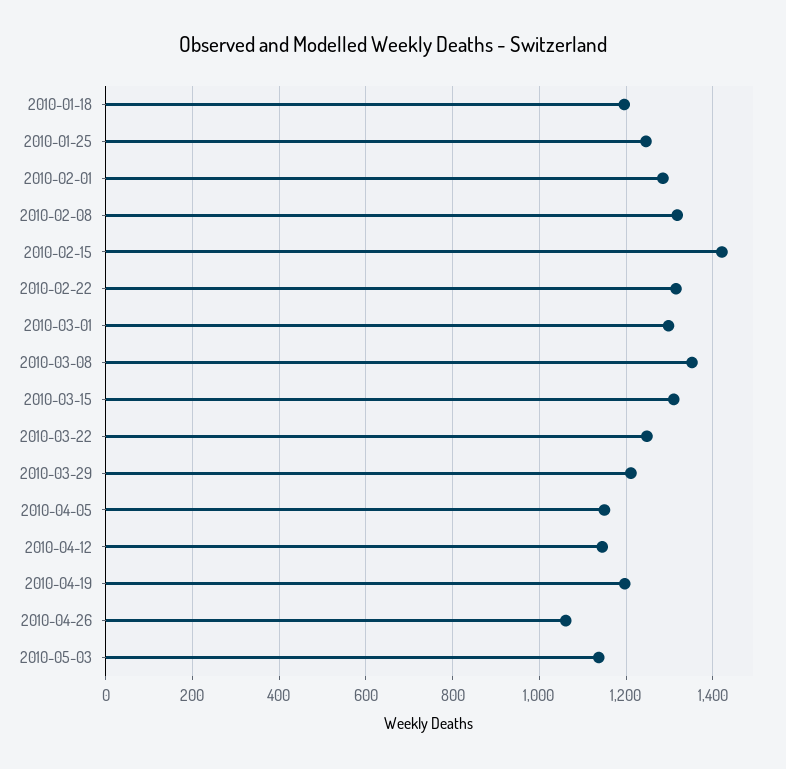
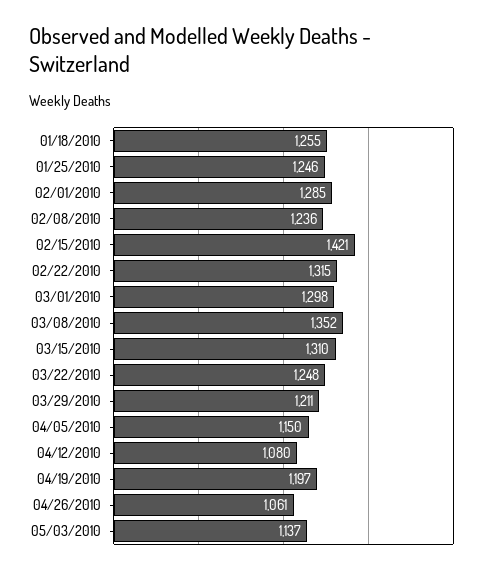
  {
-   "2010-01-18": 1200,
+   "2010-01-18": 1255,
    "2010-01-25": 1246,
    "2010-02-01": 1285,
-   "2010-02-08": 1320,
+   "2010-02-08": 1236,
    "2010-02-15": 1421,
    "2010-02-22": 1315,
    "2010-03-01": 1298,
    "2010-03-08": 1352,
    "2010-03-15": 1310,
    "2010-03-22": 1248,
    "2010-03-29": 1211,
    "2010-04-05": 1150,
-   "2010-04-12": 1140,
+   "2010-04-12": 1080,
    "2010-04-19": 1197,
    "2010-04-26": 1061,
    "2010-05-03": 1137
  }

